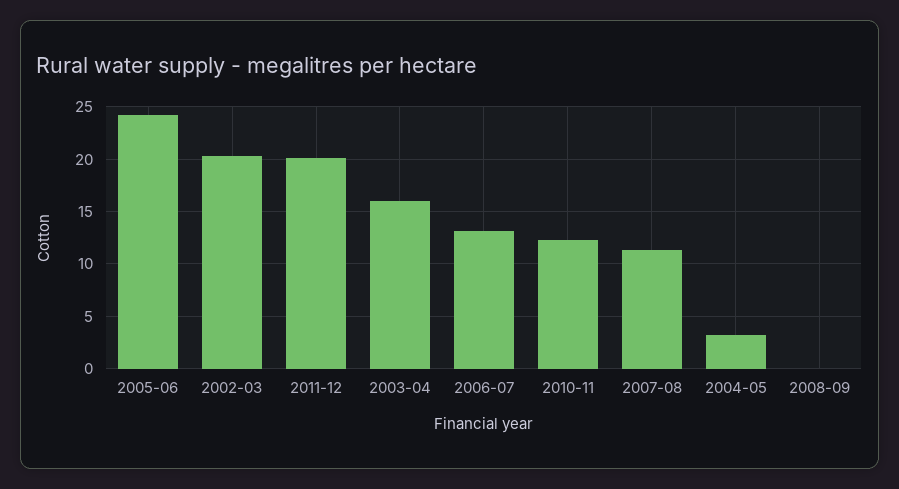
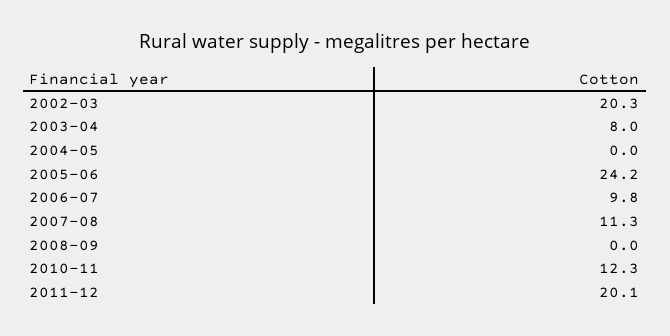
  {
    "2005-06": 24.2,
    "2002-03": 20.3,
    "2011-12": 20.1,
-   "2003-04": 16,
+   "2003-04": 8,
-   "2006-07": 13,
+   "2006-07": 9.8,
    "2010-11": 12.3,
    "2007-08": 11.3,
-   "2004-05": 3,
+   "2004-05": 0,
    "2008-09": 0
  }

